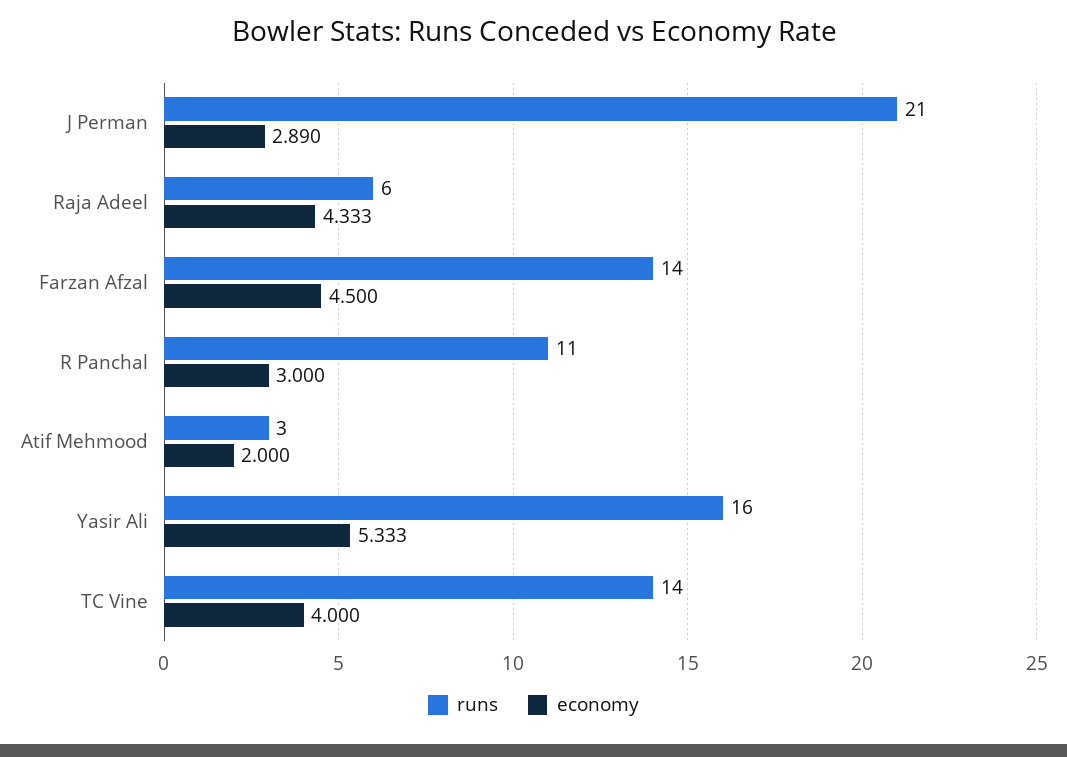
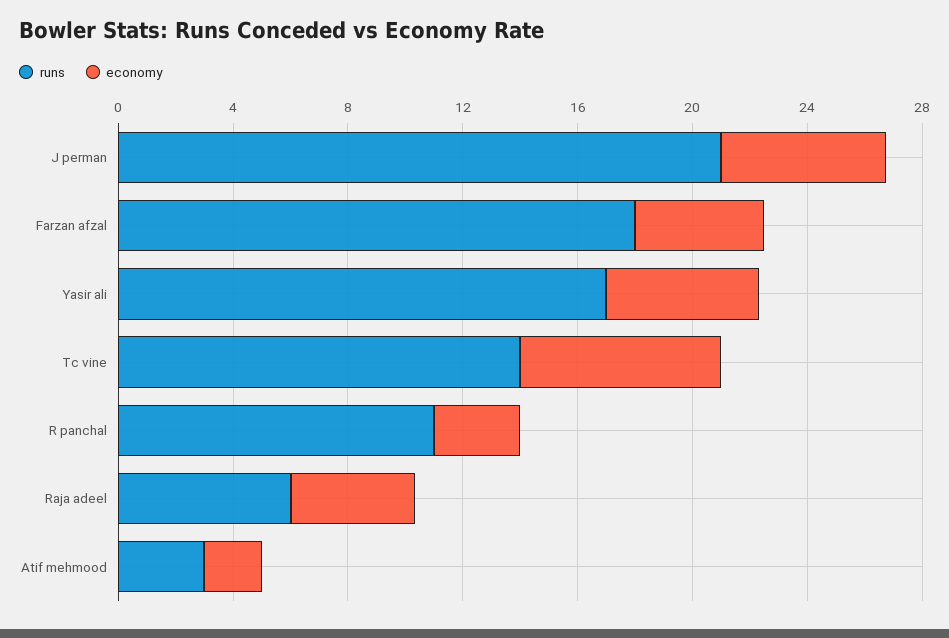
  {
    "runs": {
      "J Perman": 21,
      "Raja Adeel": 6,
-     "Farzan Afzal": 14,
+     "Farzan Afzal": 18,
      "R Panchal": 11,
      "Atif Mehmood": 3,
-     "Yasir Ali": 16,
+     "Yasir Ali": 17,
      "TC Vine": 14
    },
    "economy": {
-     "J Perman": 2.89,
+     "J Perman": 6,
      "Raja Adeel": 4.333,
      "Farzan Afzal": 4.5,
      "R Panchal": 3,
      "Atif Mehmood": 2,
      "Yasir Ali": 5.333,
-     "TC Vine": 4
+     "TC Vine": 7
    }
  }

